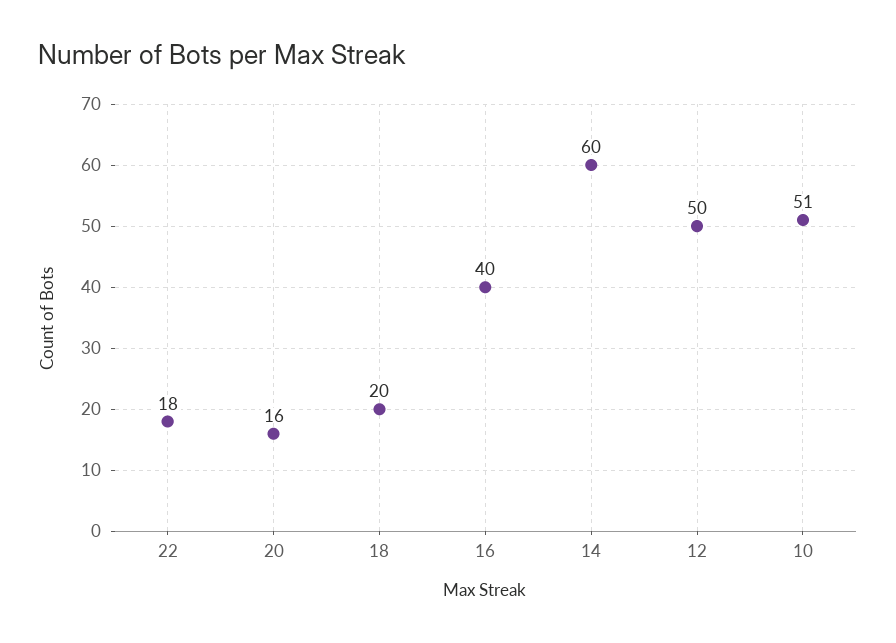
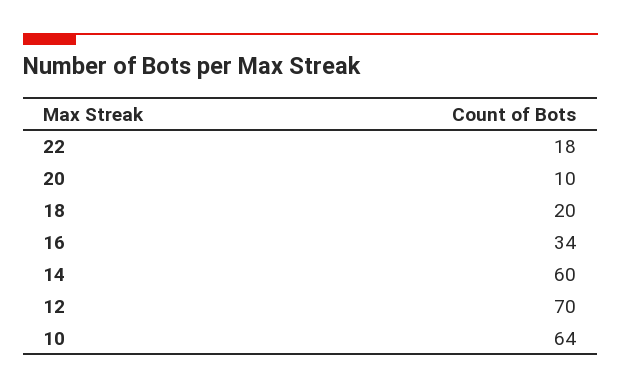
  {
    "22": 18,
-   "20": 16,
+   "20": 10,
    "18": 20,
-   "16": 40,
+   "16": 34,
    "14": 60,
-   "12": 50,
+   "12": 70,
-   "10": 51
+   "10": 64
  }

